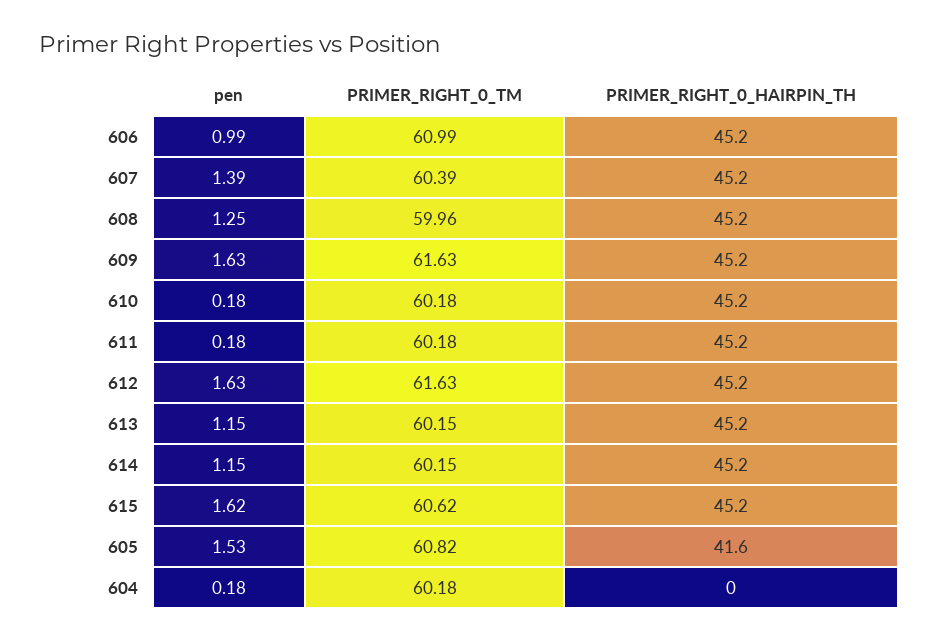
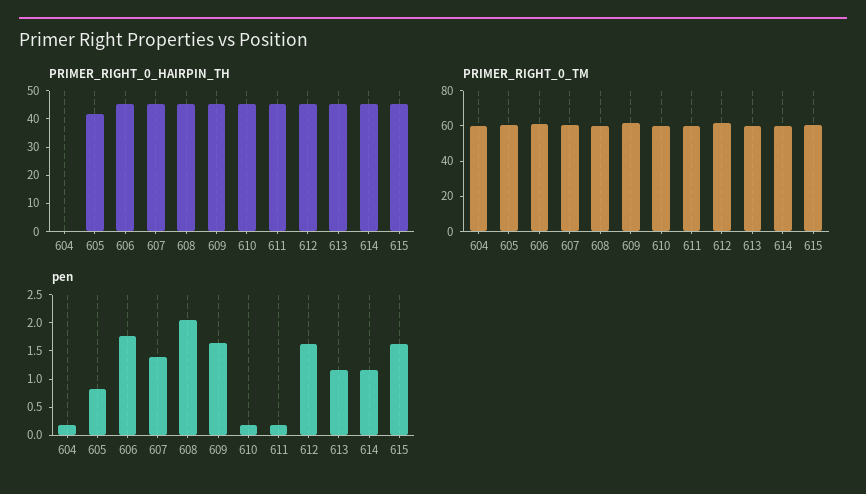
  {
    "pen": {
-     "606": 0.99,
+     "606": 1.75,
      "607": 1.39,
-     "608": 1.25,
+     "608": 2,
      "609": 1.63,
      "610": 0.18,
      "611": 0.18,
      "612": 1.63,
      "613": 1.15,
      "614": 1.15,
      "615": 1.62,
-     "605": 1.53,
+     "605": 0.75,
      "604": 0.18
    },
    "PRIMER_RIGHT_0_TM": {
      "606": 60.99,
      "607": 60.39,
      "608": 59.96,
      "609": 61.63,
      "610": 60.18,
      "611": 60.18,
      "612": 61.63,
      "613": 60.15,
      "614": 60.15,
      "615": 60.62,
      "605": 60.82,
      "604": 60.18
    },
    "PRIMER_RIGHT_0_HAIRPIN_TH": {
      "606": 45.2,
      "607": 45.2,
      "608": 45.2,
      "609": 45.2,
      "610": 45.2,
      "611": 45.2,
      "612": 45.2,
      "613": 45.2,
      "614": 45.2,
      "615": 45.2,
      "605": 41.6,
      "604": 0
    }
  }

